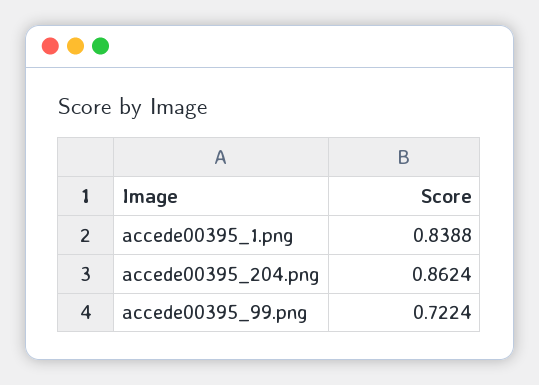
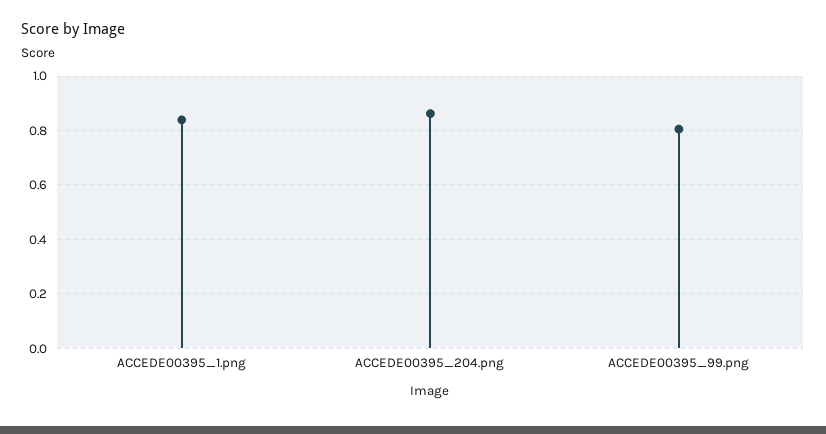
  {
    "accede00395_1.png": 0.8388,
    "accede00395_204.png": 0.8624,
-   "accede00395_99.png": 0.7224
+   "accede00395_99.png": 0.8
  }

